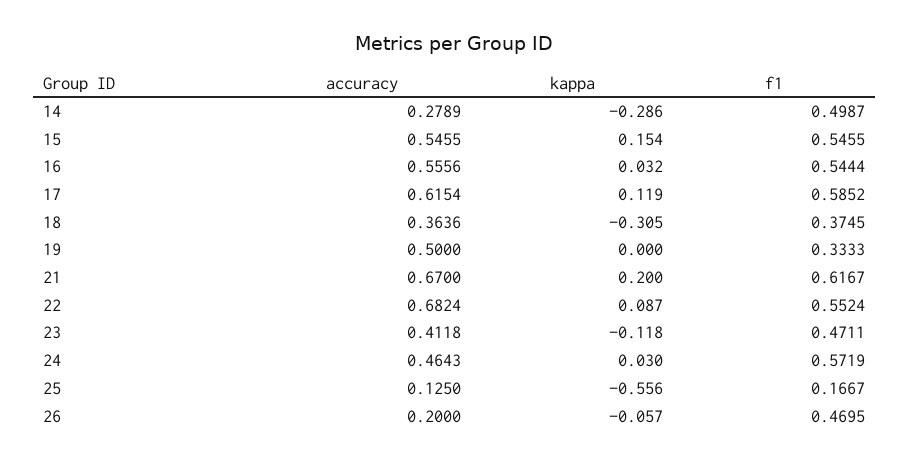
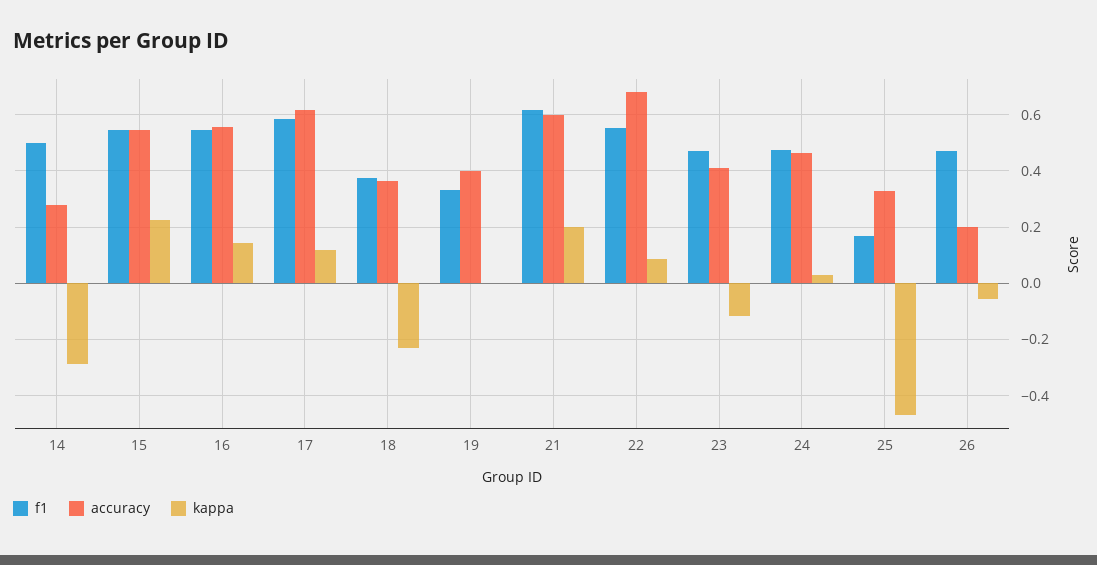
  {
    "accuracy": {
      "14": 0.2789,
      "15": 0.5455,
      "16": 0.5556,
      "17": 0.6154,
      "18": 0.3636,
-     "19": 0.5,
+     "19": 0.4,
-     "21": 0.67,
+     "21": 0.6,
      "22": 0.6824,
      "23": 0.4118,
      "24": 0.4643,
-     "25": 0.125,
+     "25": 0.325,
      "26": 0.2
    },
    "kappa": {
      "14": -0.286,
-     "15": 0.154,
+     "15": 0.225,
-     "16": 0.032,
+     "16": 0.15,
      "17": 0.119,
-     "18": -0.305,
+     "18": -0.225,
      "19": 0,
      "21": 0.2,
      "22": 0.087,
      "23": -0.118,
      "24": 0.03,
-     "25": -0.556,
+     "25": -0.475,
      "26": -0.057
    },
    "f1": {
      "14": 0.4987,
      "15": 0.5455,
      "16": 0.5444,
      "17": 0.5852,
      "18": 0.3745,
      "19": 0.3333,
      "21": 0.6167,
      "22": 0.5524,
      "23": 0.4711,
-     "24": 0.5719,
+     "24": 0.475,
      "25": 0.1667,
      "26": 0.4695
    }
  }

